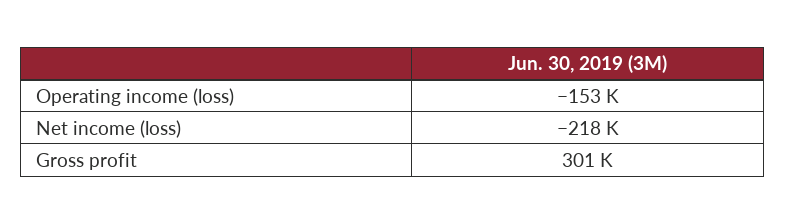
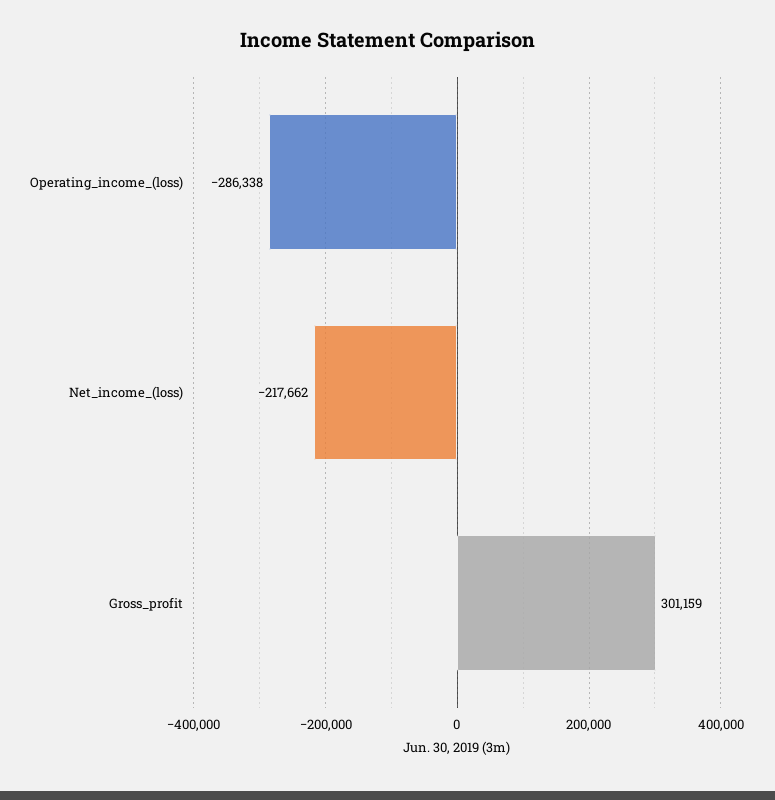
  {
-   "Operating income (loss)": -153000,
+   "Operating income (loss)": -286338,
    "Net income (loss)": -217662,
    "Gross profit": 301159
  }

